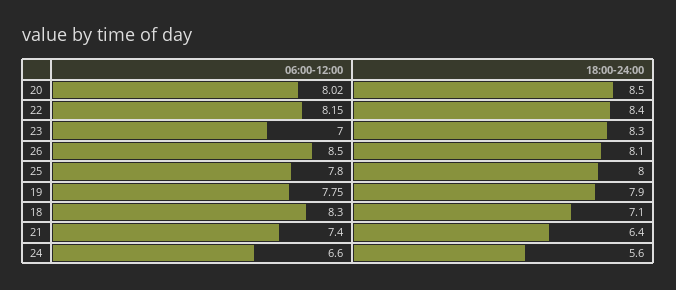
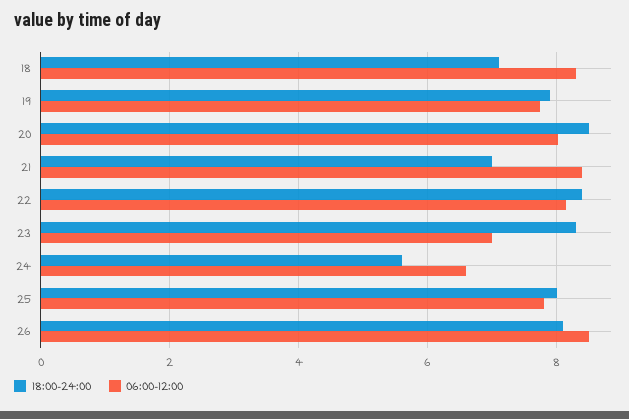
  {
    "06:00-12:00": {
      "20": 8.02,
      "22": 8.15,
      "23": 7,
      "26": 8.5,
      "25": 7.8,
      "19": 7.75,
      "18": 8.3,
-     "21": 7.4,
+     "21": 8.4,
      "24": 6.6
    },
    "18:00-24:00": {
      "20": 8.5,
      "22": 8.4,
      "23": 8.3,
      "26": 8.1,
      "25": 8,
      "19": 7.9,
      "18": 7.1,
-     "21": 6.4,
+     "21": 7,
      "24": 5.6
    }
  }

